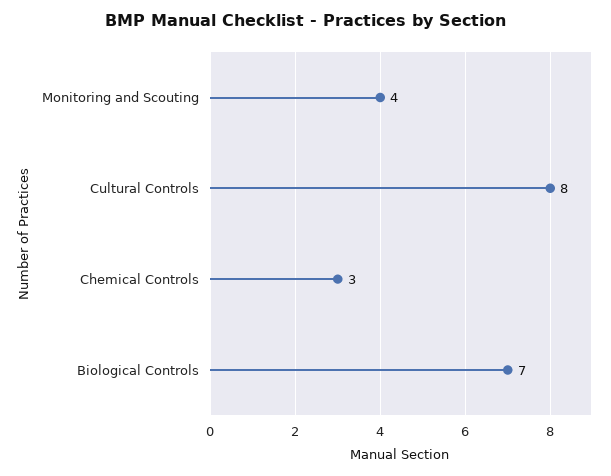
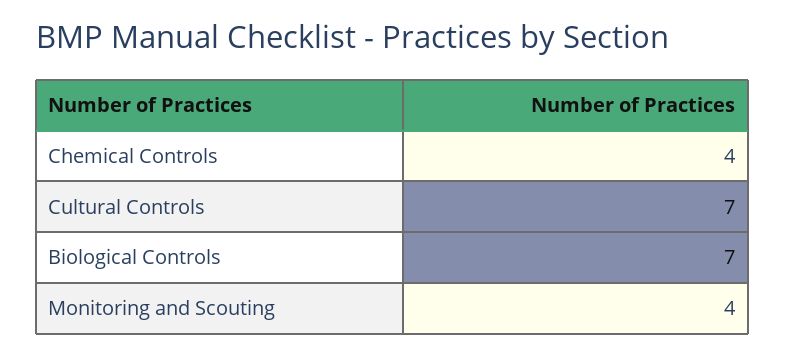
  {
    "Monitoring and Scouting": 4,
-   "Cultural Controls": 8,
+   "Cultural Controls": 7,
-   "Chemical Controls": 3,
+   "Chemical Controls": 4,
    "Biological Controls": 7
  }

